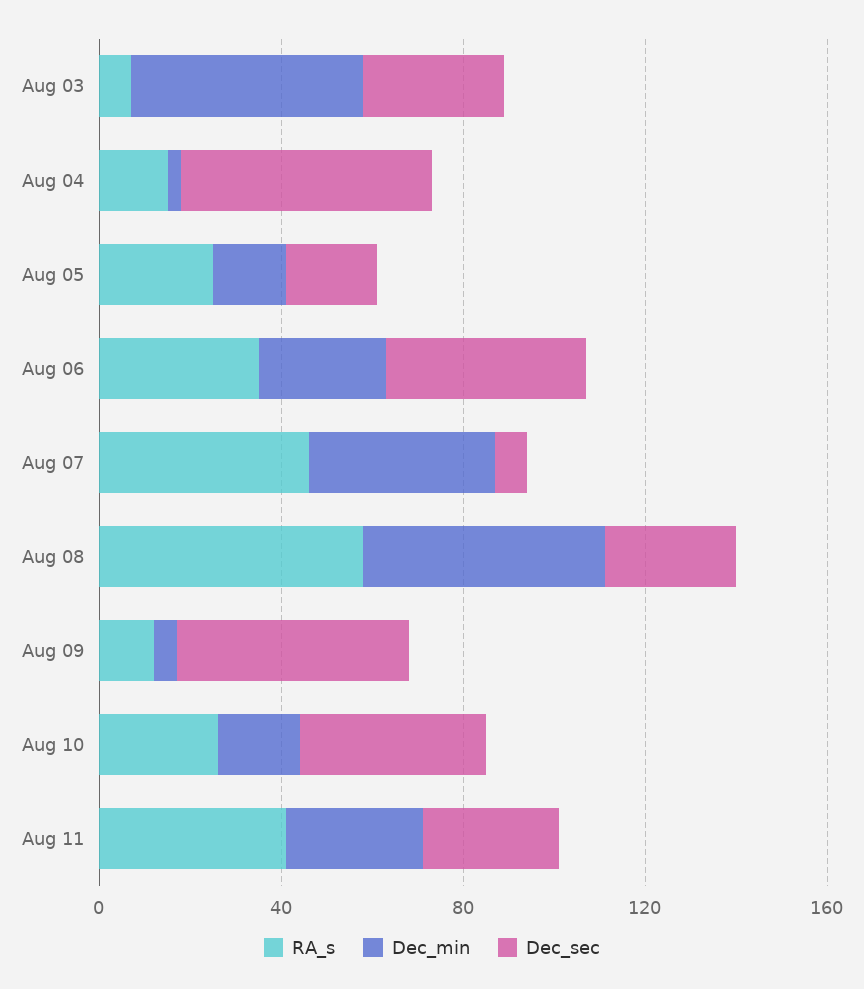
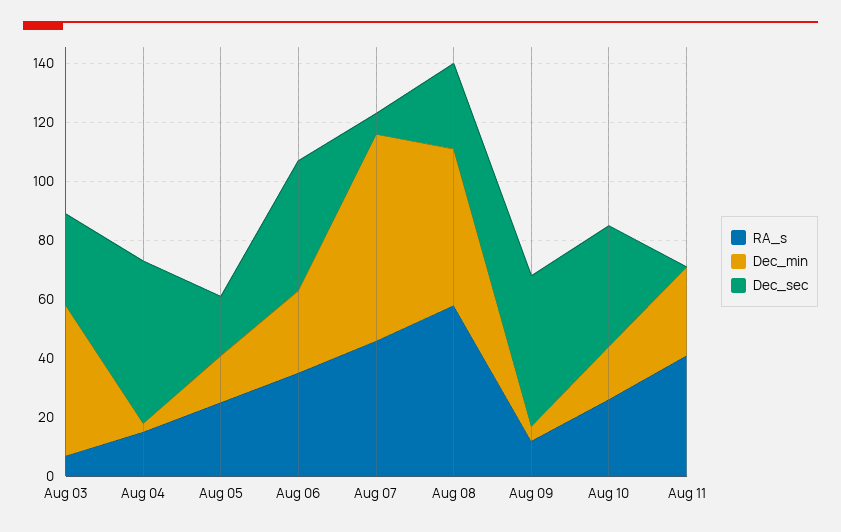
  {
    "RA_s": {
      "Aug 03": 5,
      "Aug 04": 15,
      "Aug 05": 25,
      "Aug 06": 35,
      "Aug 07": 45,
      "Aug 08": 60,
      "Aug 09": 10,
      "Aug 10": 25,
      "Aug 11": 40
    },
    "Dec_min": {
      "Aug 03": 50,
      "Aug 04": 5,
      "Aug 05": 15,
      "Aug 06": 30,
-     "Aug 07": 40,
+     "Aug 07": 70,
      "Aug 08": 55,
      "Aug 09": 5,
      "Aug 10": 20,
      "Aug 11": 30
    },
    "Dec_sec": {
      "Aug 03": 30,
      "Aug 04": 55,
      "Aug 05": 20,
      "Aug 06": 45,
      "Aug 07": 5,
      "Aug 08": 30,
      "Aug 09": 50,
      "Aug 10": 40,
-     "Aug 11": 30
+     "Aug 11": 0
    }
  }

